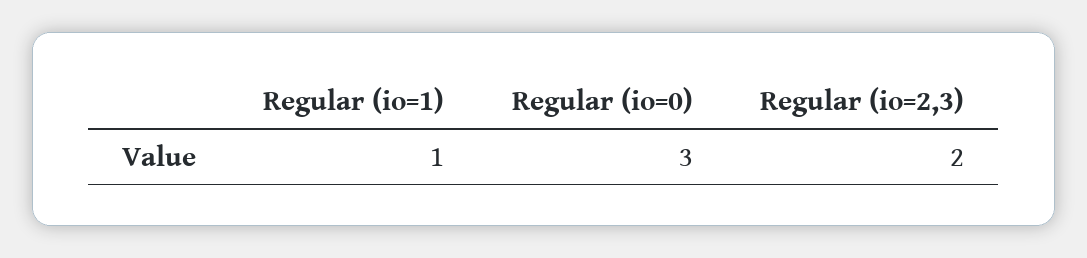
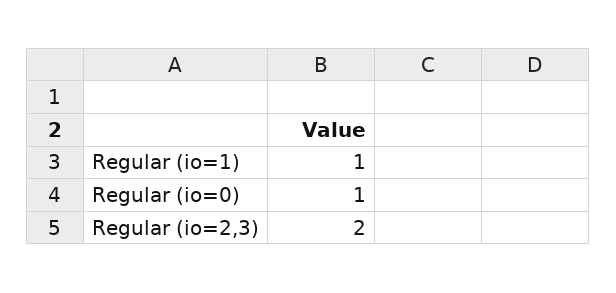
  {
    "Regular (io=1)": 1,
-   "Regular (io=0)": 3,
+   "Regular (io=0)": 1,
    "Regular (io=2,3)": 2
  }

